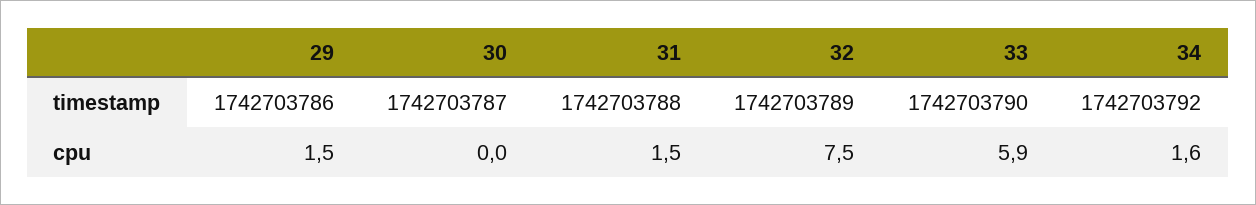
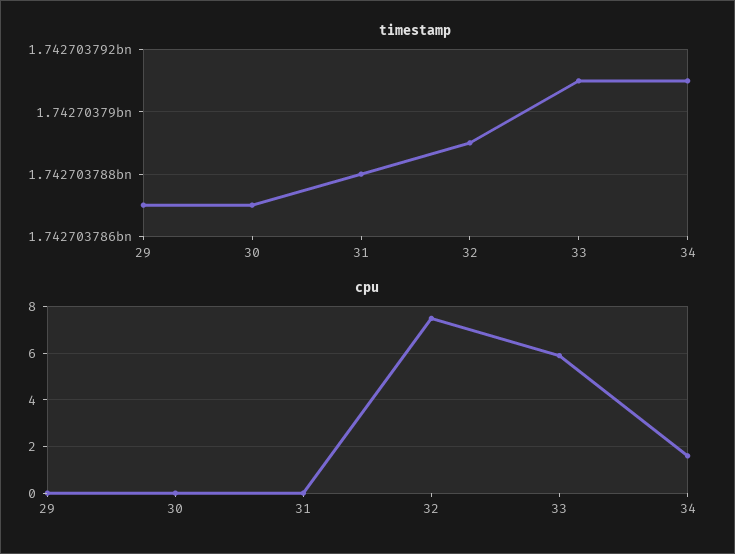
  {
    "timestamp": {
-     "29": 1742703786,
+     "29": 1742703787,
      "30": 1742703787,
      "31": 1742703788,
      "32": 1742703789,
-     "33": 1742703790,
+     "33": 1742703791,
-     "34": 1742703792
+     "34": 1742703791
    },
    "cpu": {
-     "29": 1.5,
+     "29": 0,
      "30": 0,
-     "31": 1.5,
+     "31": 0,
      "32": 7.5,
      "33": 5.9,
      "34": 1.6
    }
  }

